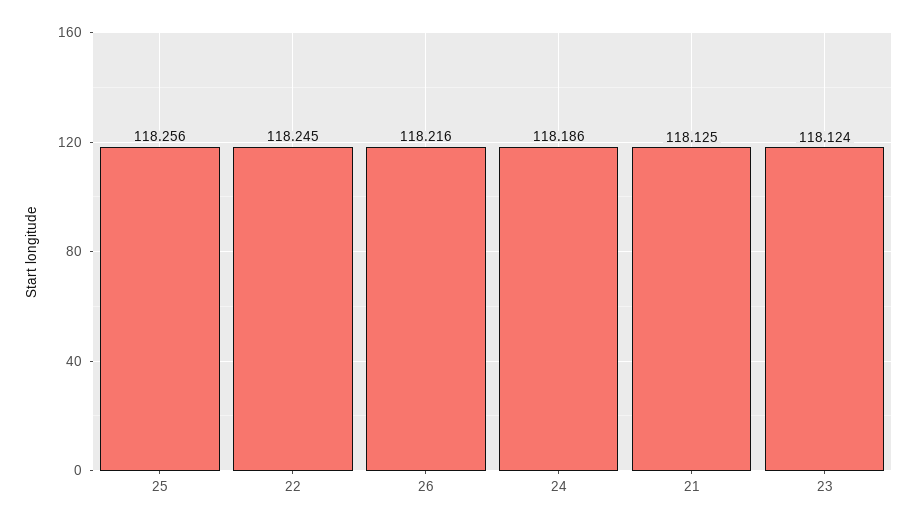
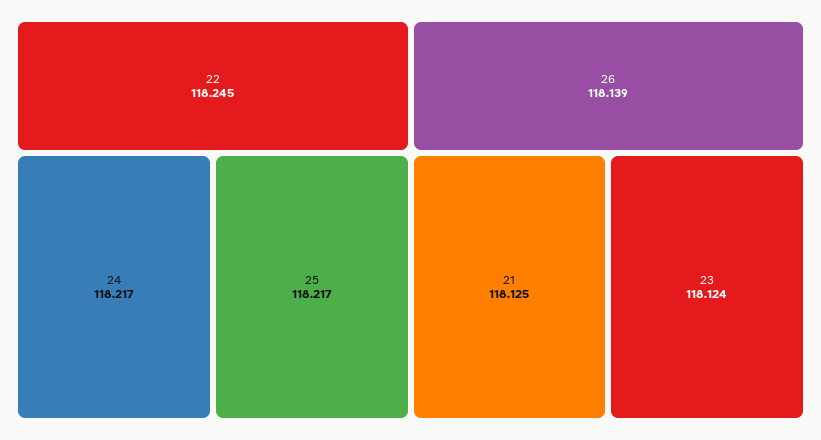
  {
-   "25": 118.256,
+   "25": 118.217,
    "22": 118.245,
-   "26": 118.216,
+   "26": 118.139,
-   "24": 118.186,
+   "24": 118.217,
    "21": 118.125,
    "23": 118.124
  }

